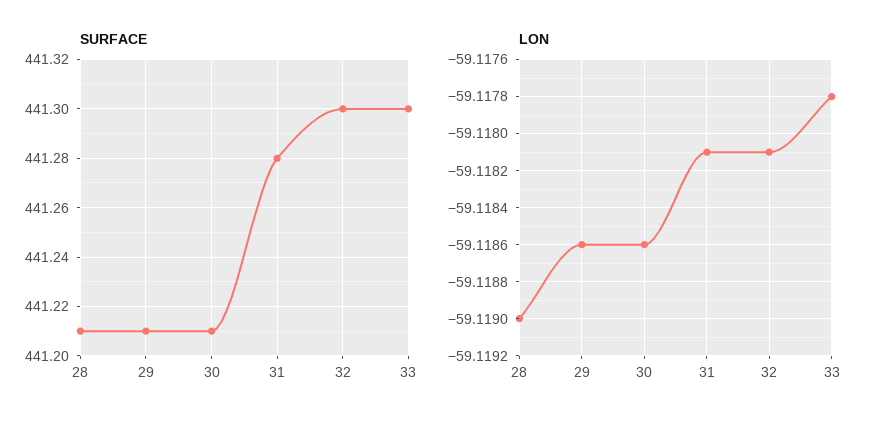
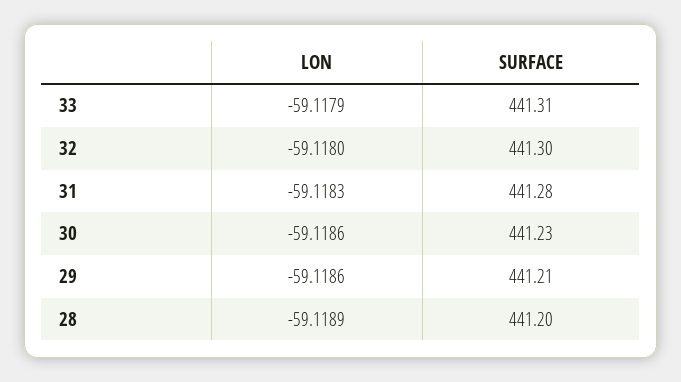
  {
    "SURFACE": {
-     "28": 441.21,
+     "28": 441.2,
      "29": 441.21,
-     "30": 441.21,
+     "30": 441.23,
      "31": 441.28,
      "32": 441.3,
-     "33": 441.3
+     "33": 441.31
    },
    "LON": {
-     "28": -59.119,
+     "28": -59.1189,
      "29": -59.1186,
      "30": -59.1186,
-     "31": -59.1181,
+     "31": -59.1183,
-     "32": -59.1181,
+     "32": -59.118,
-     "33": -59.1178
+     "33": -59.1179
    }
  }

